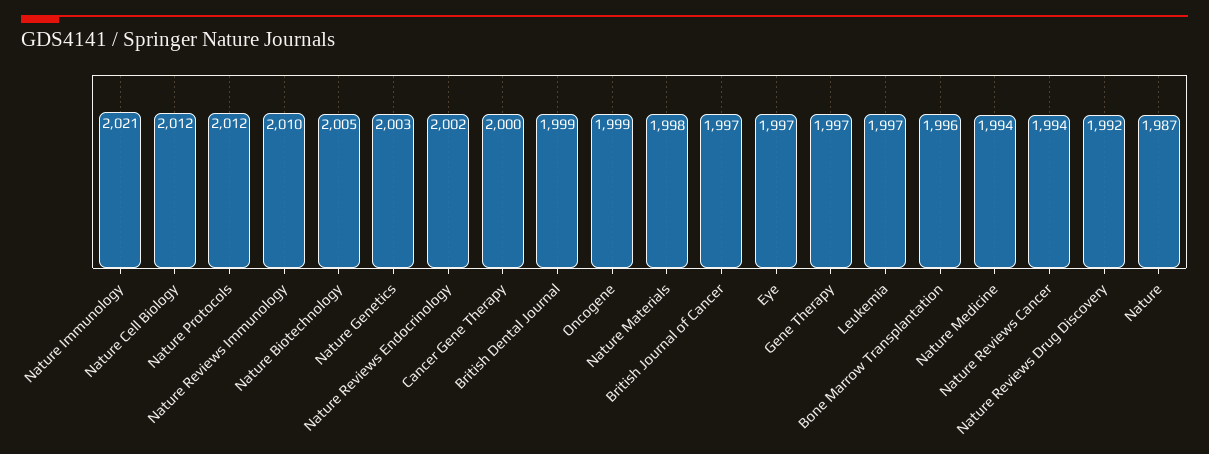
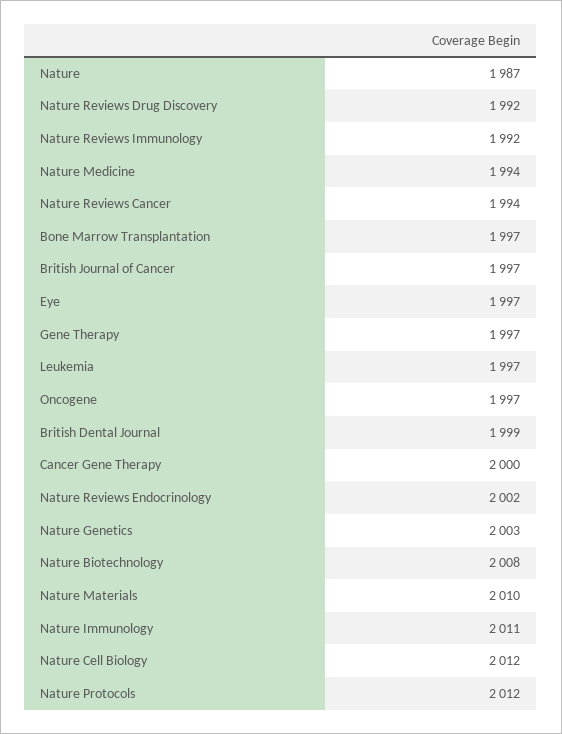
  {
-   "Nature Immunology": 2021,
+   "Nature Immunology": 2011,
    "Nature Cell Biology": 2012,
    "Nature Protocols": 2012,
-   "Nature Reviews Immunology": 2010,
+   "Nature Reviews Immunology": 1992,
-   "Nature Biotechnology": 2005,
+   "Nature Biotechnology": 2008,
    "Nature Genetics": 2003,
    "Nature Reviews Endocrinology": 2002,
    "Cancer Gene Therapy": 2000,
    "British Dental Journal": 1999,
-   "Oncogene": 1999,
+   "Oncogene": 1997,
-   "Nature Materials": 1998,
+   "Nature Materials": 2010,
    "British Journal of Cancer": 1997,
    "Eye": 1997,
    "Gene Therapy": 1997,
    "Leukemia": 1997,
-   "Bone Marrow Transplantation": 1996,
+   "Bone Marrow Transplantation": 1997,
    "Nature Medicine": 1994,
    "Nature Reviews Cancer": 1994,
    "Nature Reviews Drug Discovery": 1992,
    "Nature": 1987
  }

